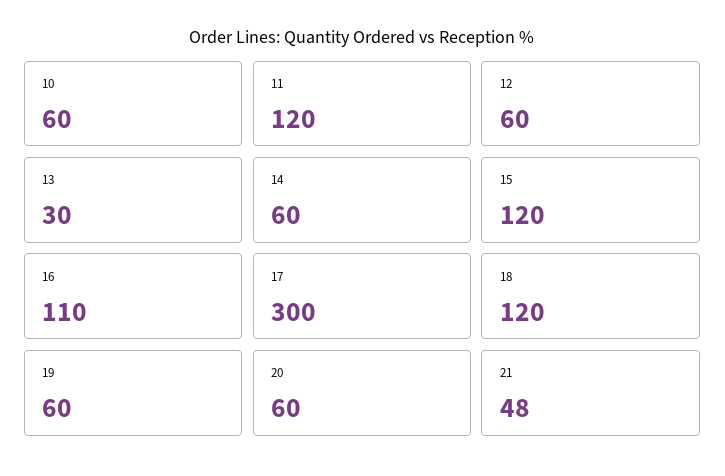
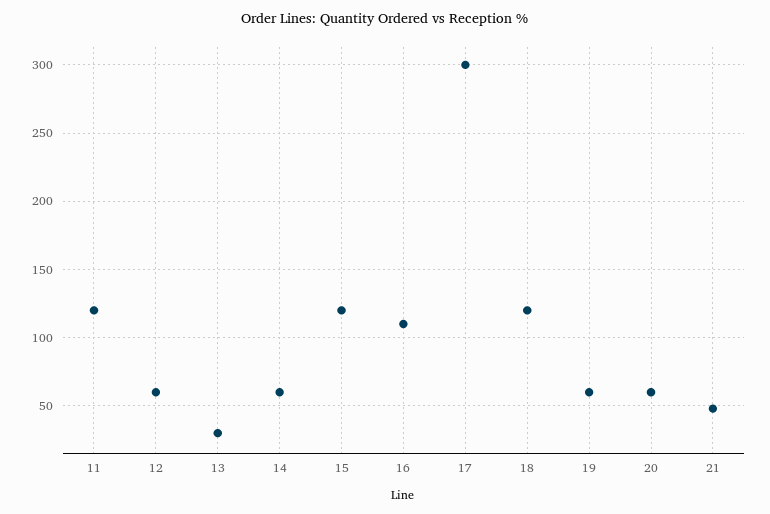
  {
-   "10": 60,
    "11": 120,
    "12": 60,
    "13": 30,
    "14": 60,
    "15": 120,
    "16": 110,
    "17": 300,
    "18": 120,
    "19": 60,
    "20": 60,
    "21": 48
  }

